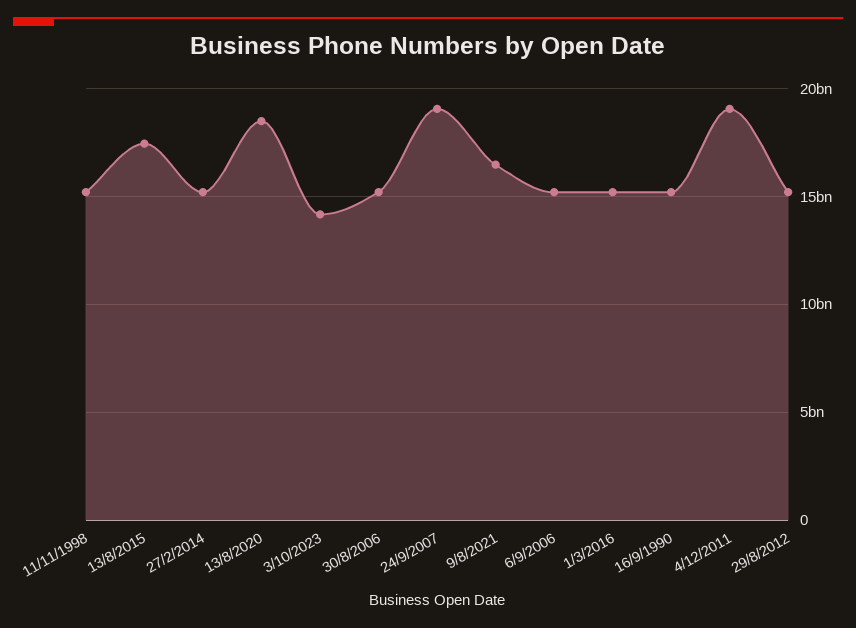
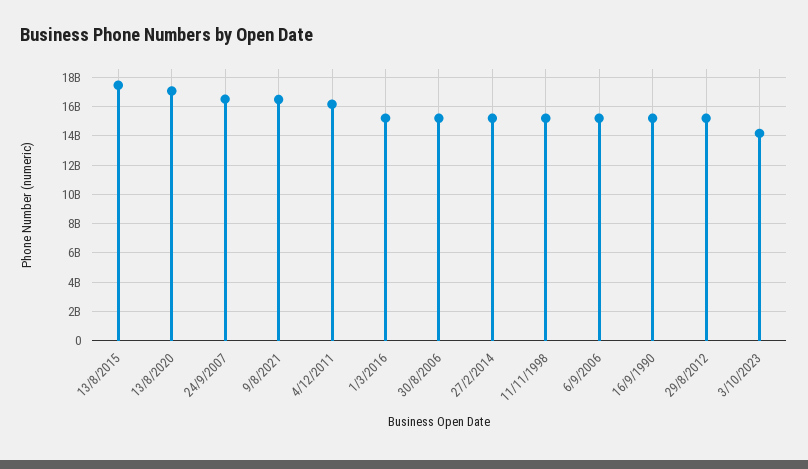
  {
    "11/11/1998": 15000000000,
    "13/8/2015": 17500000000,
    "27/2/2014": 15000000000,
-   "13/8/2020": 18500000000,
+   "13/8/2020": 17000000000,
    "3/10/2023": 14000000000,
    "30/8/2006": 15000000000,
-   "24/9/2007": 19000000000,
+   "24/9/2007": 16500000000,
    "9/8/2021": 16500000000,
    "6/9/2006": 15000000000,
    "1/3/2016": 15000000000,
    "16/9/1990": 15000000000,
-   "4/12/2011": 19000000000,
+   "4/12/2011": 16000000000,
    "29/8/2012": 15000000000
  }

